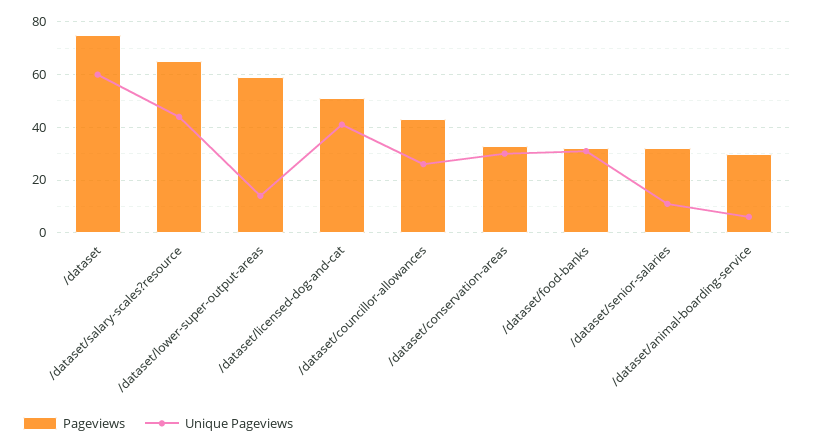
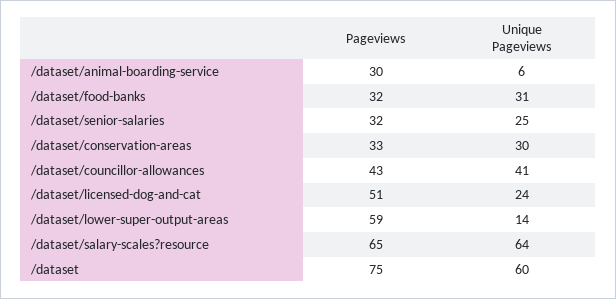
  {
    "Pageviews": {
      "/dataset": 75,
      "/dataset/salary-scales?resource": 65,
      "/dataset/lower-super-output-areas": 59,
      "/dataset/licensed-dog-and-cat": 51,
      "/dataset/councillor-allowances": 43,
      "/dataset/conservation-areas": 33,
      "/dataset/food-banks": 32,
      "/dataset/senior-salaries": 32,
      "/dataset/animal-boarding-service": 30
    },
    "Unique Pageviews": {
      "/dataset": 60,
-     "/dataset/salary-scales?resource": 45,
+     "/dataset/salary-scales?resource": 64,
      "/dataset/lower-super-output-areas": 14,
-     "/dataset/licensed-dog-and-cat": 40,
+     "/dataset/licensed-dog-and-cat": 24,
-     "/dataset/councillor-allowances": 25,
+     "/dataset/councillor-allowances": 41,
      "/dataset/conservation-areas": 30,
      "/dataset/food-banks": 31,
-     "/dataset/senior-salaries": 10,
+     "/dataset/senior-salaries": 25,
      "/dataset/animal-boarding-service": 6
    }
  }

